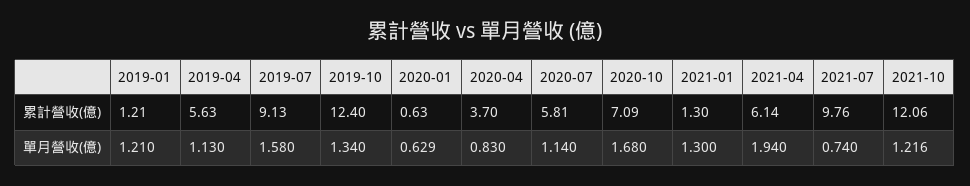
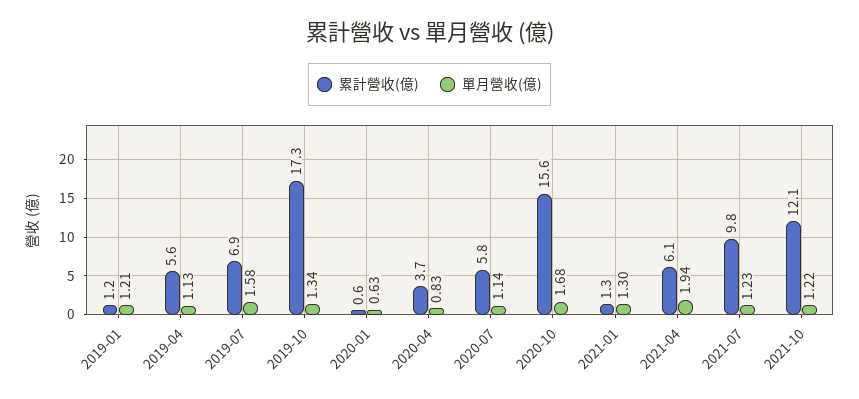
  {
    "累計營收(億)": {
      "2019-01": 1.21,
      "2019-04": 5.63,
-     "2019-07": 9.13,
+     "2019-07": 6.9,
-     "2019-10": 12.4,
+     "2019-10": 17.3,
      "2020-01": 0.63,
      "2020-04": 3.7,
      "2020-07": 5.81,
-     "2020-10": 7.09,
+     "2020-10": 15.6,
      "2021-01": 1.3,
      "2021-04": 6.14,
      "2021-07": 9.76,
      "2021-10": 12.06
    },
    "單月營收(億)": {
      "2019-01": 1.21,
      "2019-04": 1.13,
      "2019-07": 1.58,
      "2019-10": 1.34,
      "2020-01": 0.629,
      "2020-04": 0.83,
      "2020-07": 1.14,
      "2020-10": 1.68,
      "2021-01": 1.3,
      "2021-04": 1.94,
-     "2021-07": 0.74,
+     "2021-07": 1.23,
      "2021-10": 1.216
    }
  }

